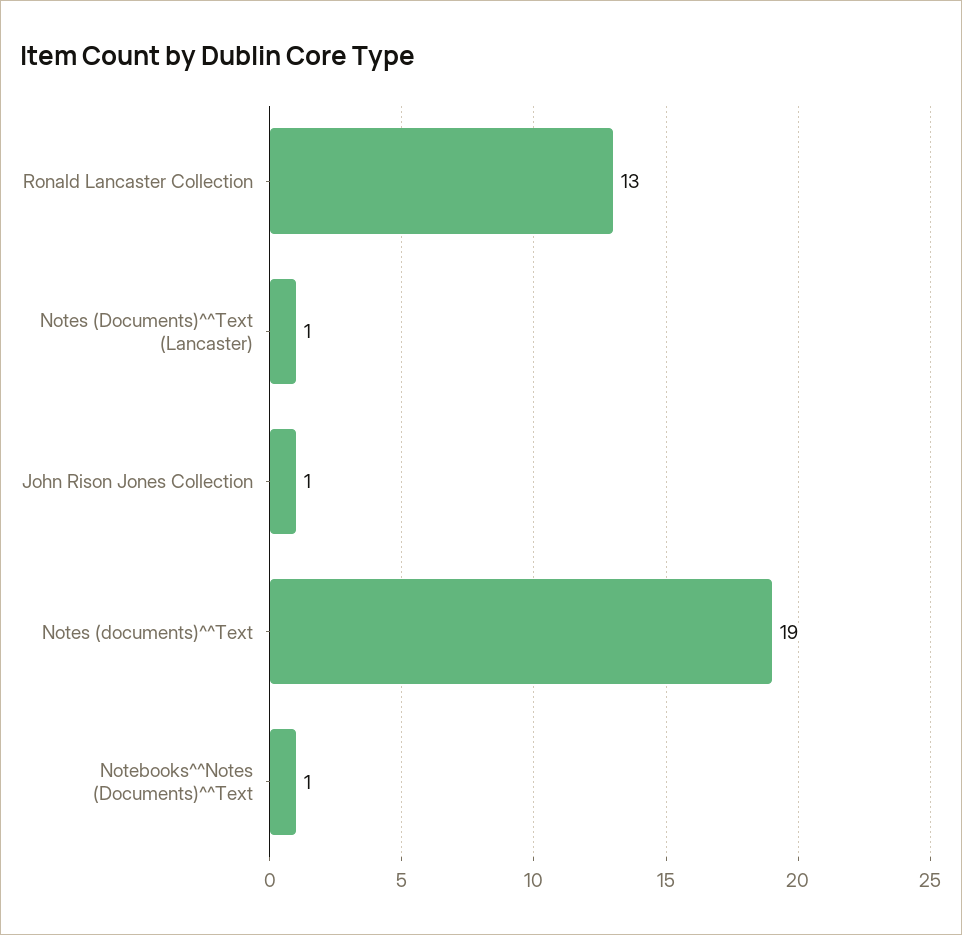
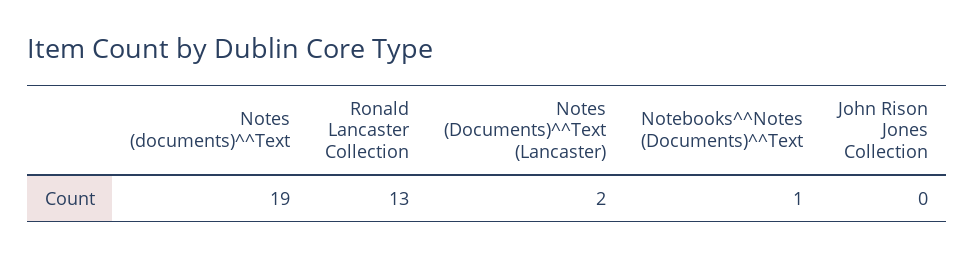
  {
    "Ronald Lancaster Collection": 13,
-   "Notes (Documents)^^Text (Lancaster)": 1,
+   "Notes (Documents)^^Text (Lancaster)": 2,
-   "John Rison Jones Collection": 1,
+   "John Rison Jones Collection": 0,
    "Notes (documents)^^Text": 19,
    "Notebooks^^Notes (Documents)^^Text": 1
  }

